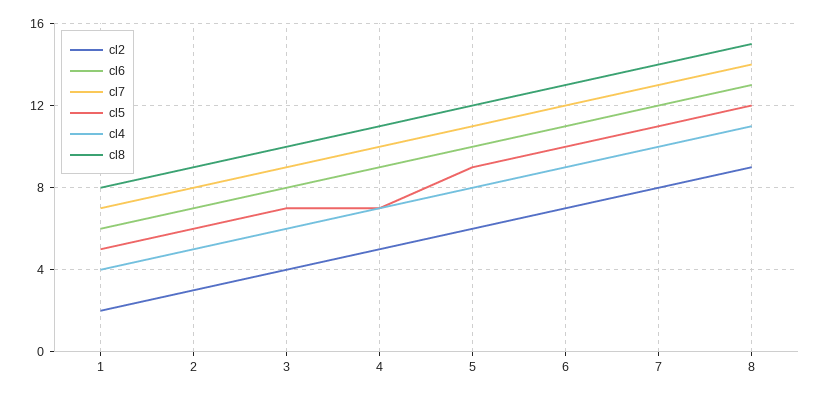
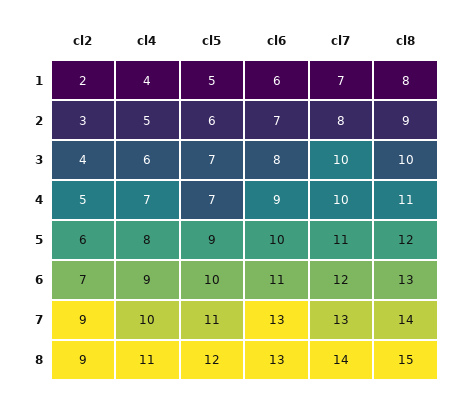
  {
    "cl2": {
      "1": 2,
      "2": 3,
      "3": 4,
      "4": 5,
      "5": 6,
      "6": 7,
-     "7": 8,
+     "7": 9,
      "8": 9
    },
    "cl6": {
      "1": 6,
      "2": 7,
      "3": 8,
      "4": 9,
      "5": 10,
      "6": 11,
-     "7": 12,
+     "7": 13,
      "8": 13
    },
    "cl7": {
      "1": 7,
      "2": 8,
-     "3": 9,
+     "3": 10,
      "4": 10,
      "5": 11,
      "6": 12,
      "7": 13,
      "8": 14
    },
    "cl5": {
      "1": 5,
      "2": 6,
      "3": 7,
      "4": 7,
      "5": 9,
      "6": 10,
      "7": 11,
      "8": 12
    },
    "cl4": {
      "1": 4,
      "2": 5,
      "3": 6,
      "4": 7,
      "5": 8,
      "6": 9,
      "7": 10,
      "8": 11
    },
    "cl8": {
      "1": 8,
      "2": 9,
      "3": 10,
      "4": 11,
      "5": 12,
      "6": 13,
      "7": 14,
      "8": 15
    }
  }

